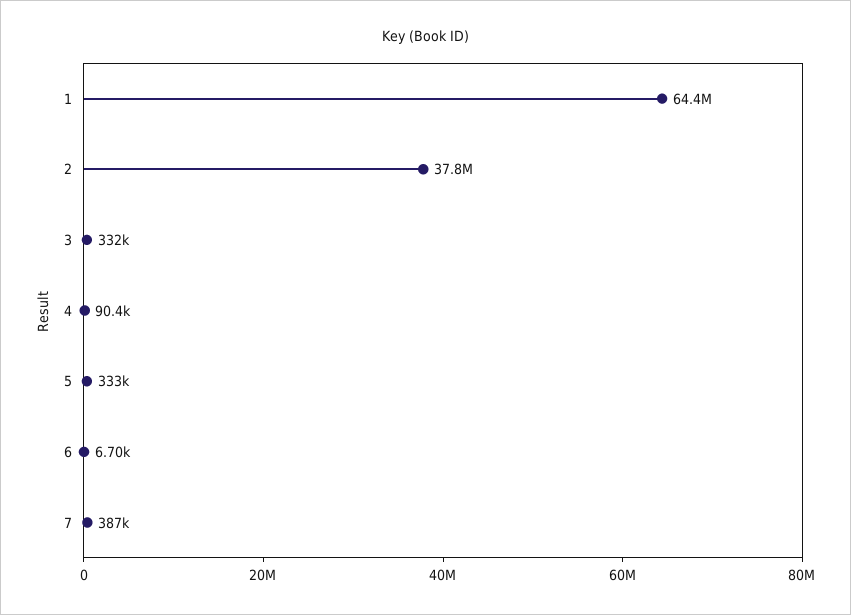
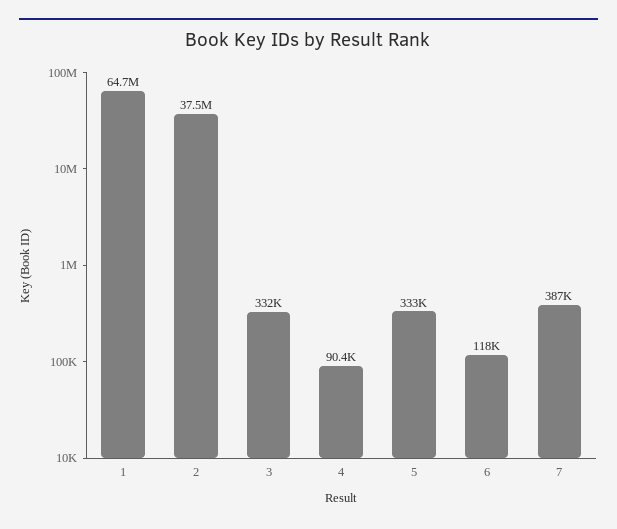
  {
-   "1": 64400000,
+   "1": 64700000,
-   "2": 37800000,
+   "2": 37500000,
    "3": 332000,
    "4": 90400,
    "5": 333000,
-   "6": 6700,
+   "6": 118000,
    "7": 387000
  }

